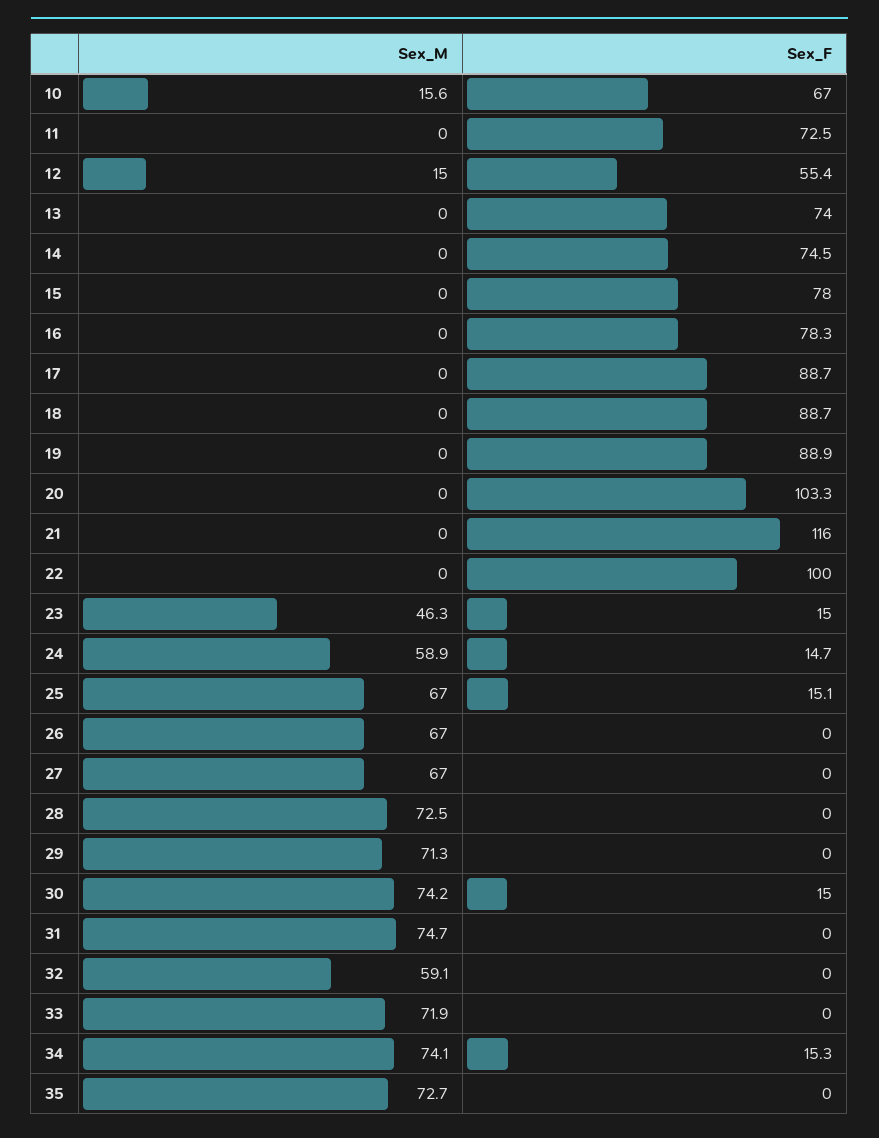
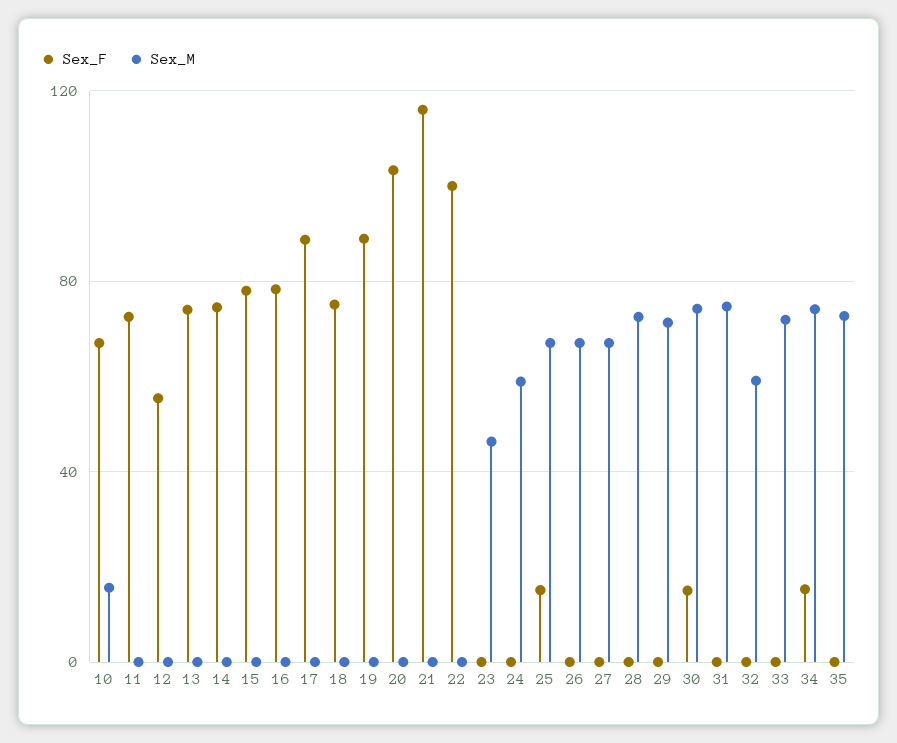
  {
    "Sex_M": {
      "10": 15.6,
      "11": 0,
-     "12": 15,
+     "12": 0,
      "13": 0,
      "14": 0,
      "15": 0,
      "16": 0,
      "17": 0,
      "18": 0,
      "19": 0,
      "20": 0,
      "21": 0,
      "22": 0,
      "23": 46.3,
      "24": 58.9,
      "25": 67,
      "26": 67,
      "27": 67,
      "28": 72.5,
      "29": 71.3,
      "30": 74.2,
      "31": 74.7,
      "32": 59.1,
      "33": 71.9,
      "34": 74.1,
      "35": 72.7
    },
    "Sex_F": {
      "10": 67,
      "11": 72.5,
      "12": 55.4,
      "13": 74,
      "14": 74.5,
      "15": 78,
      "16": 78.3,
      "17": 88.7,
-     "18": 88.7,
+     "18": 75,
      "19": 88.9,
      "20": 103.3,
      "21": 116,
      "22": 100,
-     "23": 15,
+     "23": 0,
-     "24": 14.7,
+     "24": 0,
      "25": 15.1,
      "26": 0,
      "27": 0,
      "28": 0,
      "29": 0,
      "30": 15,
      "31": 0,
      "32": 0,
      "33": 0,
      "34": 15.3,
      "35": 0
    }
  }

